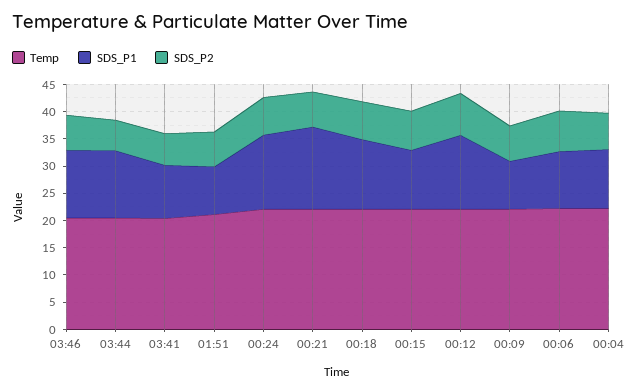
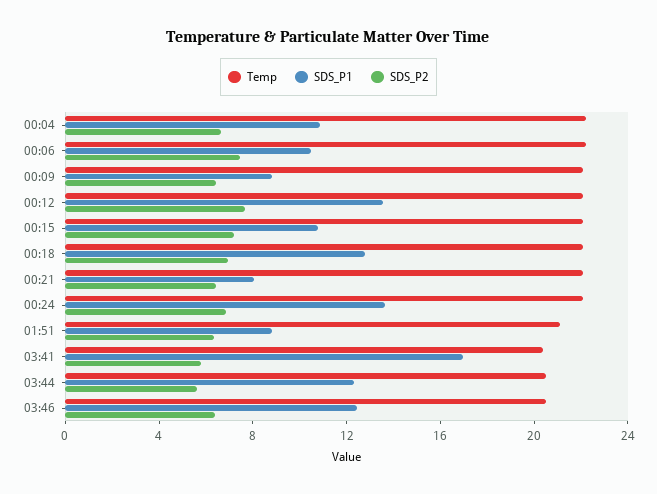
  {
    "Temp": {
      "03:46": 21,
      "03:44": 21,
      "03:41": 20,
      "01:51": 21,
      "00:24": 22,
      "00:21": 22,
      "00:18": 22,
      "00:15": 22,
      "00:12": 22,
      "00:09": 22,
      "00:06": 22,
      "00:04": 22
    },
    "SDS_P1": {
      "03:46": 12,
      "03:44": 12,
-     "03:41": 10,
+     "03:41": 17,
      "01:51": 9,
      "00:24": 14,
-     "00:21": 15,
+     "00:21": 8,
      "00:18": 13,
      "00:15": 11,
      "00:12": 14,
      "00:09": 9,
      "00:06": 11,
      "00:04": 11
    },
    "SDS_P2": {
      "03:46": 6,
      "03:44": 6,
      "03:41": 6,
      "01:51": 6,
      "00:24": 7,
      "00:21": 6,
      "00:18": 7,
      "00:15": 7,
      "00:12": 8,
      "00:09": 6,
      "00:06": 7,
      "00:04": 7
    }
  }

